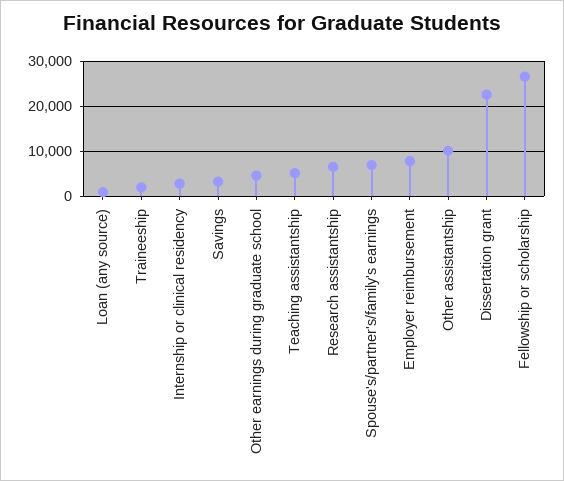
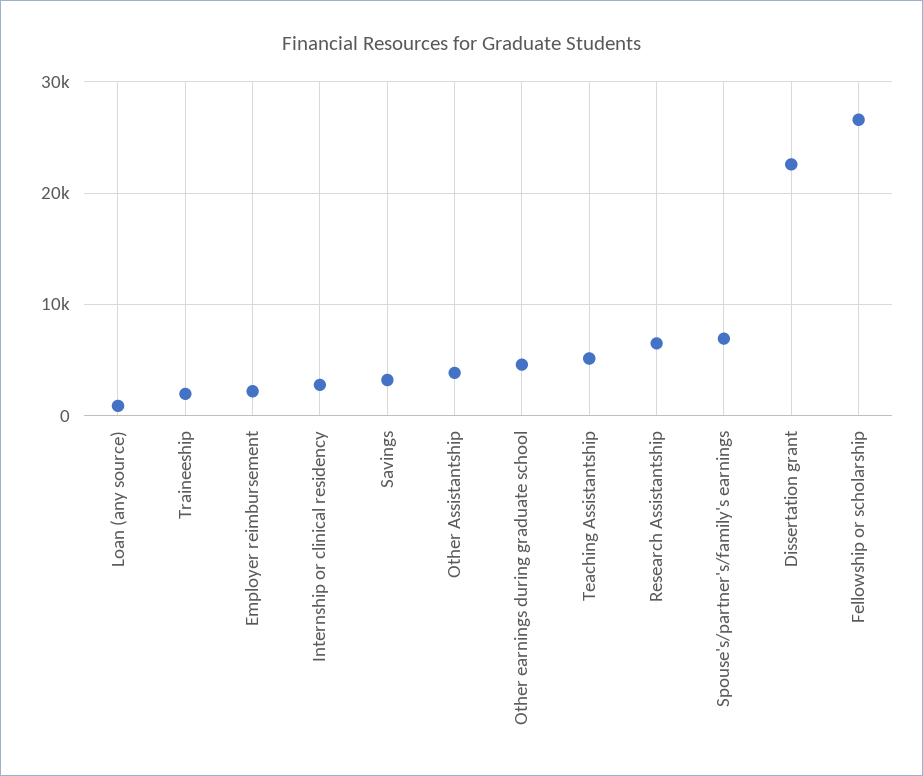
  {
    "Loan (any source)": 1000,
    "Traineeship": 2000,
    "Internship or clinical residency": 3000,
    "Savings": 3000,
    "Other earnings during graduate school": 5000,
    "Teaching assistantship": 5000,
    "Research assistantship": 6000,
    "Spouse's/partner's/family's earnings": 7000,
-   "Employer reimbursement": 8000,
+   "Employer reimbursement": 2000,
-   "Other assistantship": 10000,
+   "Other assistantship": 4000,
    "Dissertation grant": 23000,
    "Fellowship or scholarship": 27000
  }

